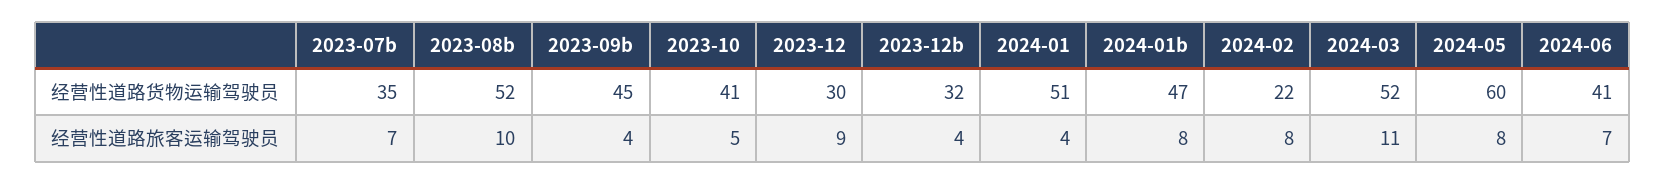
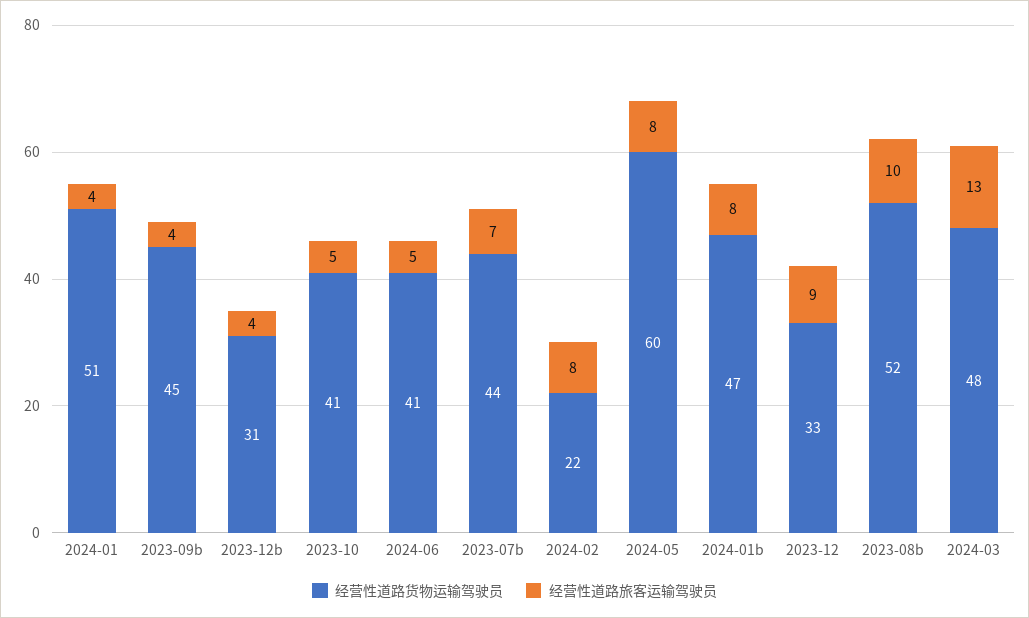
  {
    "经营性道路货物运输驾驶员": {
-     "2023-07b": 35,
+     "2023-07b": 44,
      "2023-08b": 52,
      "2023-09b": 45,
      "2023-10": 41,
-     "2023-12": 30,
+     "2023-12": 33,
-     "2023-12b": 32,
+     "2023-12b": 31,
      "2024-01": 51,
      "2024-01b": 47,
      "2024-02": 22,
-     "2024-03": 52,
+     "2024-03": 48,
      "2024-05": 60,
      "2024-06": 41
    },
    "经营性道路旅客运输驾驶员": {
      "2023-07b": 7,
      "2023-08b": 10,
      "2023-09b": 4,
      "2023-10": 5,
      "2023-12": 9,
      "2023-12b": 4,
      "2024-01": 4,
      "2024-01b": 8,
      "2024-02": 8,
-     "2024-03": 11,
+     "2024-03": 13,
      "2024-05": 8,
-     "2024-06": 7
+     "2024-06": 5
    }
  }

